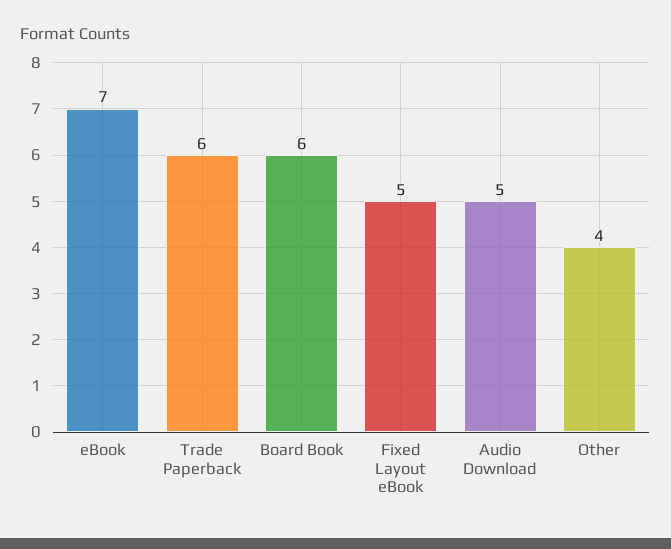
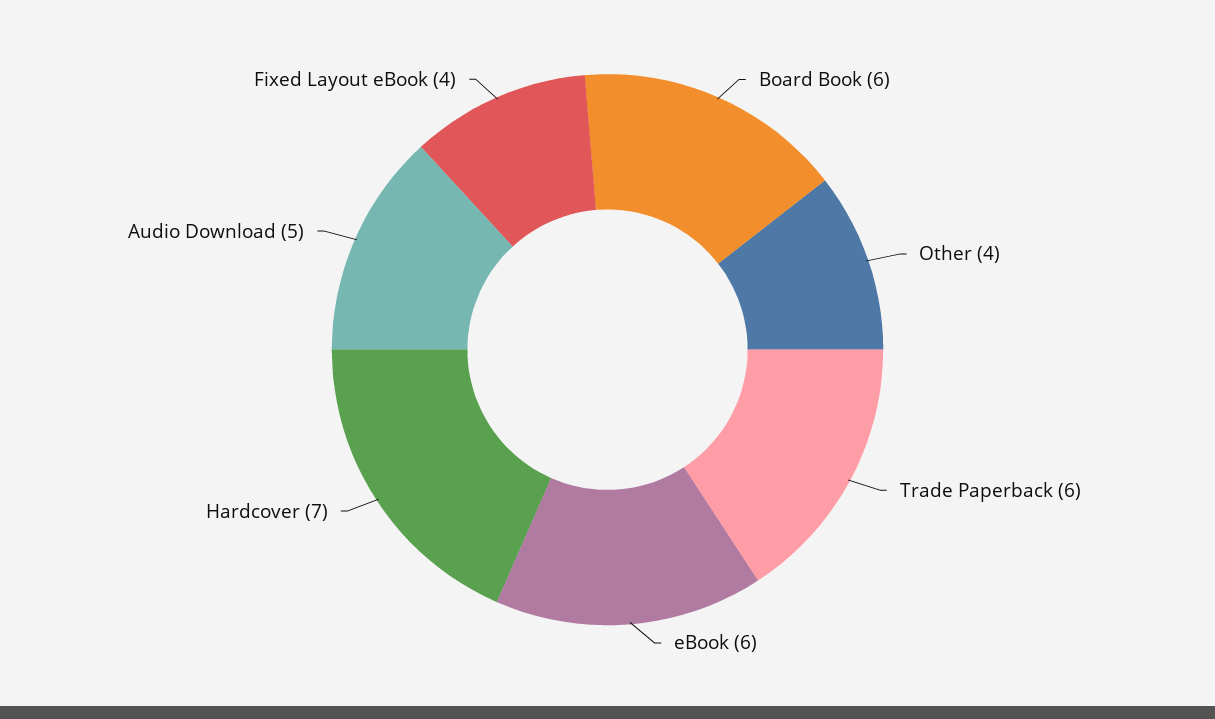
  {
-   "eBook": 7,
+   "eBook": 6,
    "Trade Paperback": 6,
    "Board Book": 6,
-   "Fixed Layout eBook": 5,
+   "Fixed Layout eBook": 4,
    "Audio Download": 5,
-   "Other": 4
+   "Other": 4,
+   "Hardcover": 7
  }

